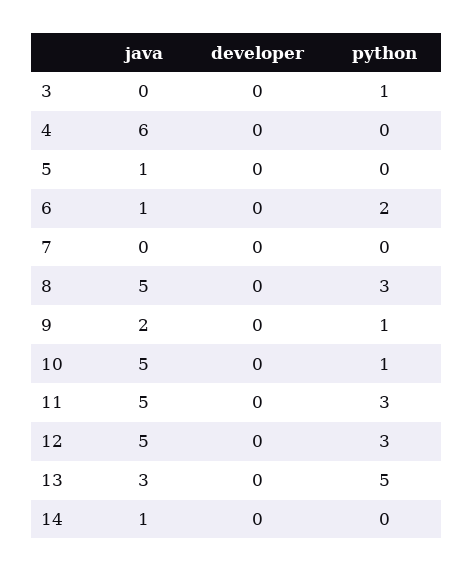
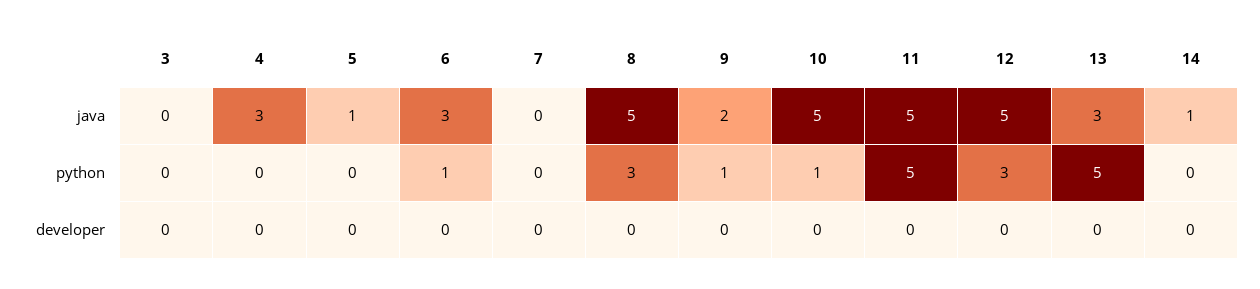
  {
    "java": {
      "3": 0,
-     "4": 6,
+     "4": 3,
      "5": 1,
-     "6": 1,
+     "6": 3,
      "7": 0,
      "8": 5,
      "9": 2,
      "10": 5,
      "11": 5,
      "12": 5,
      "13": 3,
      "14": 1
    },
    "developer": {
      "3": 0,
      "4": 0,
      "5": 0,
      "6": 0,
      "7": 0,
      "8": 0,
      "9": 0,
      "10": 0,
      "11": 0,
      "12": 0,
      "13": 0,
      "14": 0
    },
    "python": {
-     "3": 1,
+     "3": 0,
      "4": 0,
      "5": 0,
-     "6": 2,
+     "6": 1,
      "7": 0,
      "8": 3,
      "9": 1,
      "10": 1,
-     "11": 3,
+     "11": 5,
      "12": 3,
      "13": 5,
      "14": 0
    }
  }

